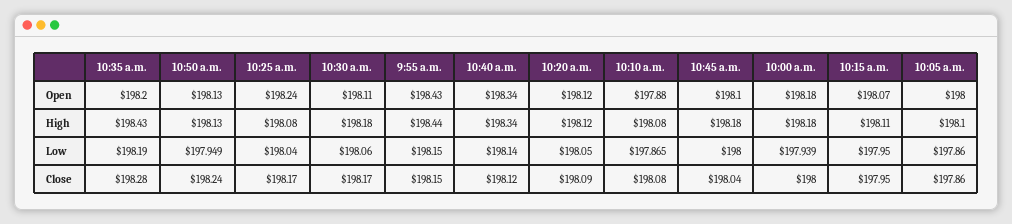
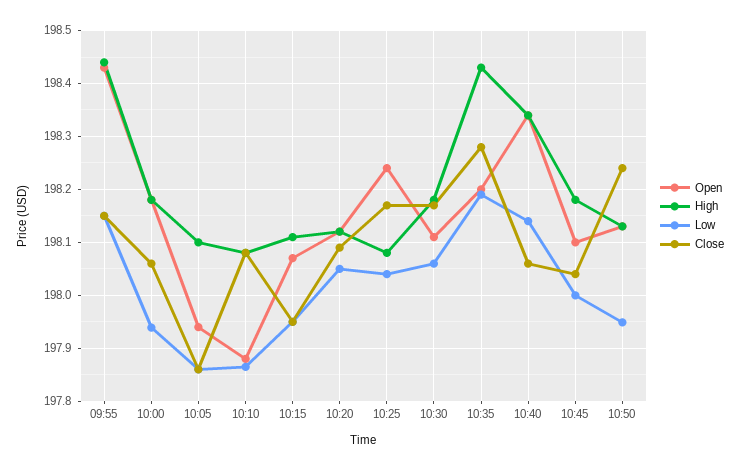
  {
    "Open": {
      "10:35 a.m.": 198.2,
      "10:50 a.m.": 198.13,
      "10:25 a.m.": 198.24,
      "10:30 a.m.": 198.11,
      "9:55 a.m.": 198.43,
      "10:40 a.m.": 198.34,
      "10:20 a.m.": 198.12,
      "10:10 a.m.": 197.88,
      "10:45 a.m.": 198.1,
      "10:00 a.m.": 198.18,
      "10:15 a.m.": 198.07,
-     "10:05 a.m.": 198
+     "10:05 a.m.": 197.94
    },
    "High": {
      "10:35 a.m.": 198.43,
      "10:50 a.m.": 198.13,
      "10:25 a.m.": 198.08,
      "10:30 a.m.": 198.18,
      "9:55 a.m.": 198.44,
      "10:40 a.m.": 198.34,
      "10:20 a.m.": 198.12,
      "10:10 a.m.": 198.08,
      "10:45 a.m.": 198.18,
      "10:00 a.m.": 198.18,
      "10:15 a.m.": 198.11,
      "10:05 a.m.": 198.1
    },
    "Low": {
      "10:35 a.m.": 198.19,
      "10:50 a.m.": 197.949,
      "10:25 a.m.": 198.04,
      "10:30 a.m.": 198.06,
      "9:55 a.m.": 198.15,
      "10:40 a.m.": 198.14,
      "10:20 a.m.": 198.05,
      "10:10 a.m.": 197.865,
      "10:45 a.m.": 198,
      "10:00 a.m.": 197.939,
      "10:15 a.m.": 197.95,
      "10:05 a.m.": 197.86
    },
    "Close": {
      "10:35 a.m.": 198.28,
      "10:50 a.m.": 198.24,
      "10:25 a.m.": 198.17,
      "10:30 a.m.": 198.17,
      "9:55 a.m.": 198.15,
-     "10:40 a.m.": 198.12,
+     "10:40 a.m.": 198.06,
      "10:20 a.m.": 198.09,
      "10:10 a.m.": 198.08,
      "10:45 a.m.": 198.04,
-     "10:00 a.m.": 198,
+     "10:00 a.m.": 198.06,
      "10:15 a.m.": 197.95,
      "10:05 a.m.": 197.86
    }
  }

